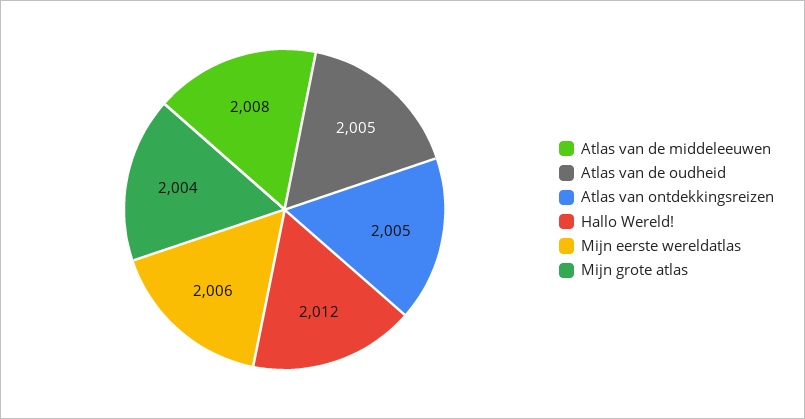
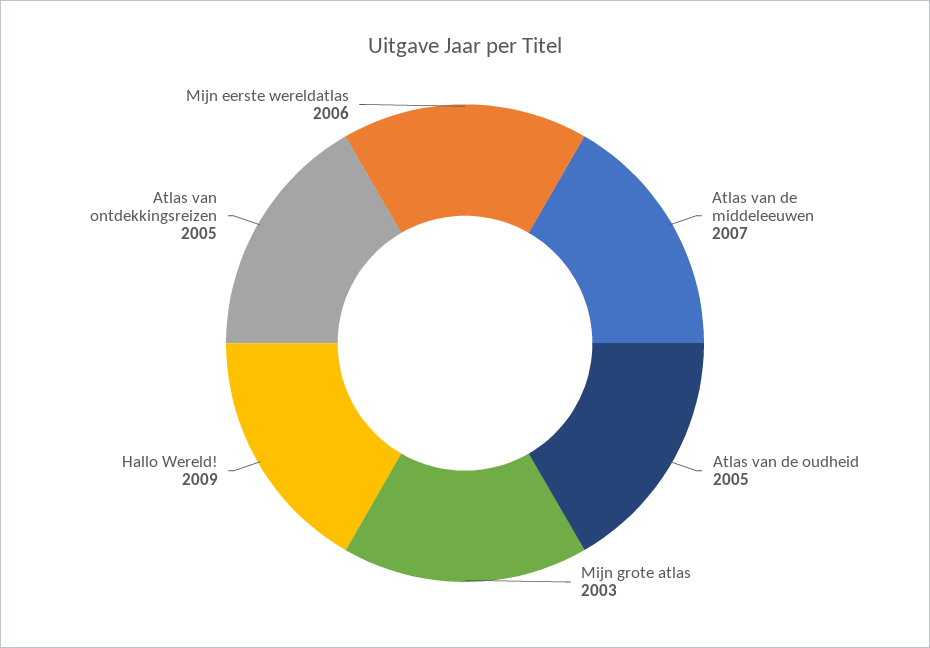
  {
-   "Atlas van de middeleeuwen": 2008,
+   "Atlas van de middeleeuwen": 2007,
    "Atlas van de oudheid": 2005,
    "Atlas van ontdekkingsreizen": 2005,
-   "Hallo Wereld!": 2012,
+   "Hallo Wereld!": 2009,
    "Mijn eerste wereldatlas": 2006,
-   "Mijn grote atlas": 2004
+   "Mijn grote atlas": 2003
  }

